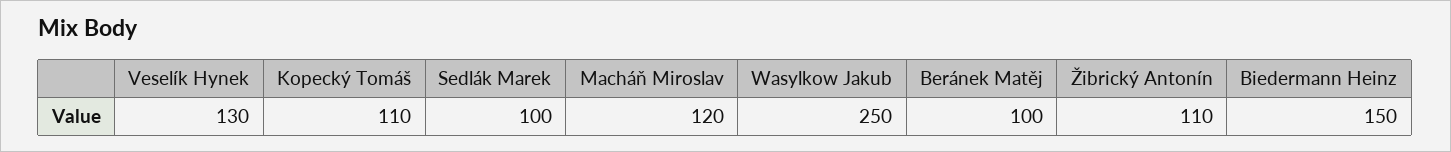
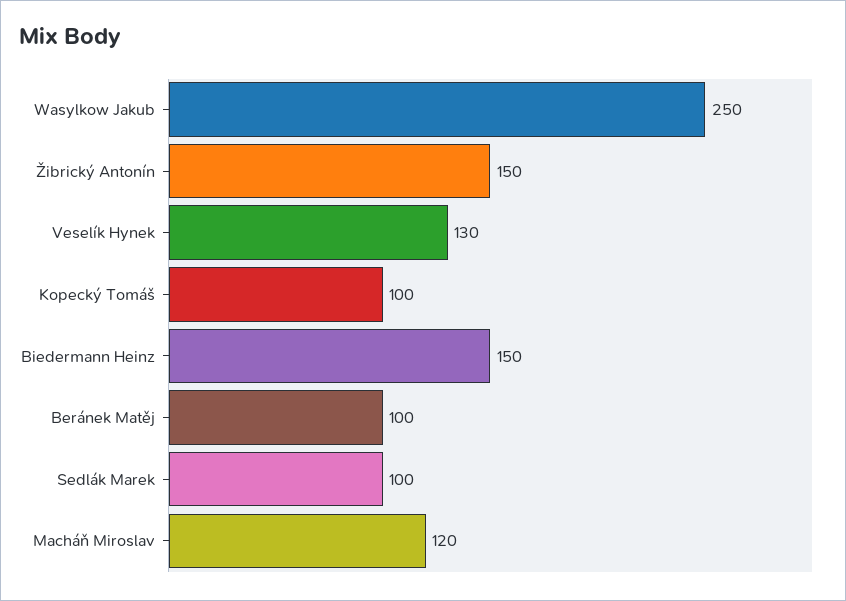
  {
    "Veselík Hynek": 130,
-   "Kopecký Tomáš": 110,
+   "Kopecký Tomáš": 100,
    "Sedlák Marek": 100,
    "Macháň Miroslav": 120,
    "Wasylkow Jakub": 250,
    "Beránek Matěj": 100,
-   "Žibrický Antonín": 110,
+   "Žibrický Antonín": 150,
    "Biedermann Heinz": 150
  }

